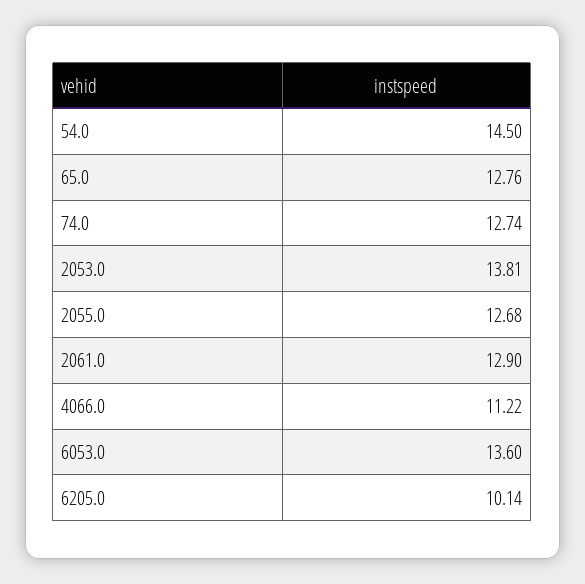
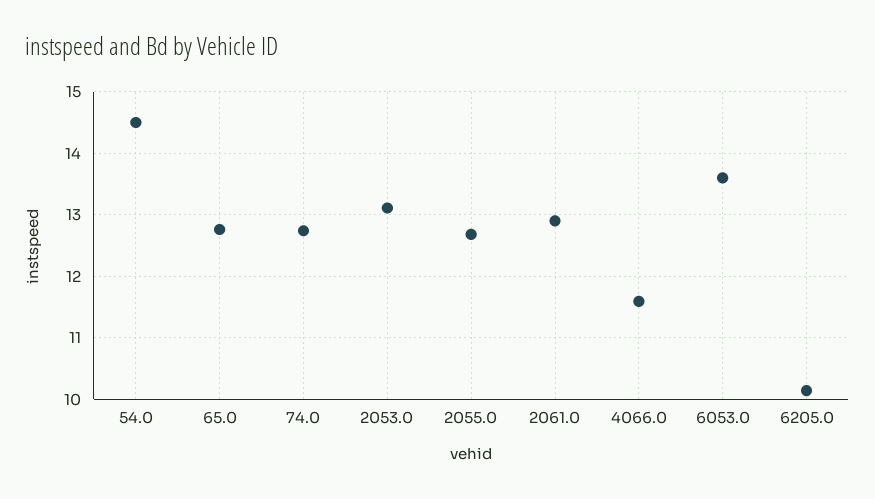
  {
    "54.0": 14.5,
    "65.0": 12.76,
    "74.0": 12.74,
-   "2053.0": 13.81,
+   "2053.0": 13.1,
    "2055.0": 12.68,
    "2061.0": 12.9,
-   "4066.0": 11.22,
+   "4066.0": 11.6,
    "6053.0": 13.6,
    "6205.0": 10.14
  }

